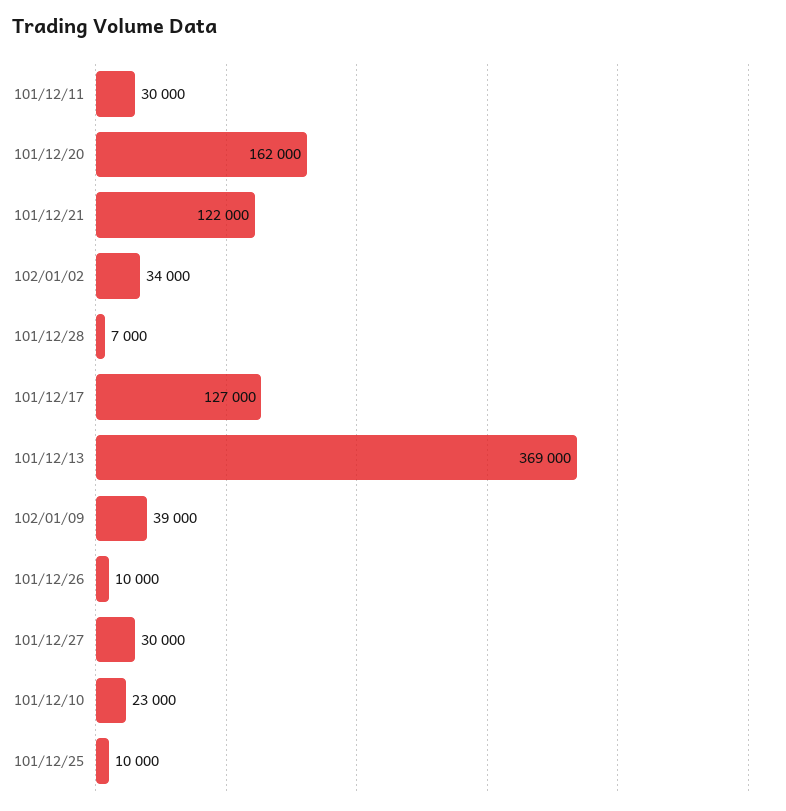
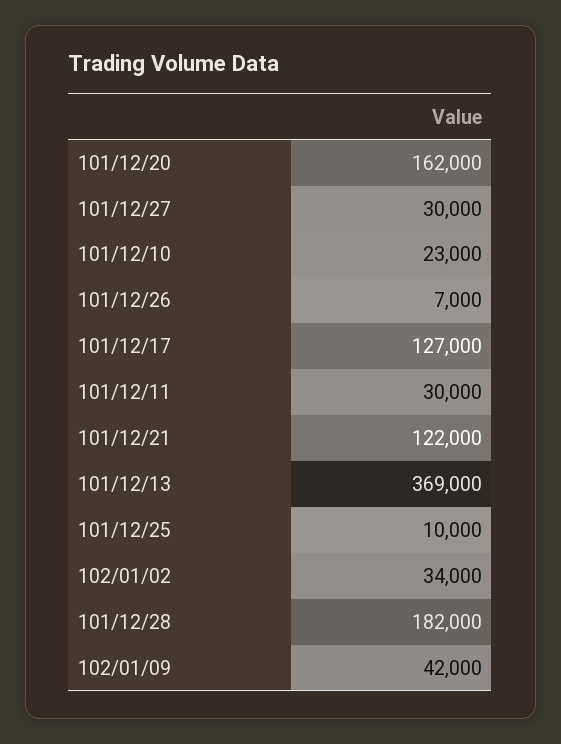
  {
    "101/12/11": 30000,
    "101/12/20": 162000,
    "101/12/21": 122000,
    "102/01/02": 34000,
-   "101/12/28": 7000,
+   "101/12/28": 182000,
    "101/12/17": 127000,
    "101/12/13": 369000,
-   "102/01/09": 39000,
+   "102/01/09": 42000,
-   "101/12/26": 10000,
+   "101/12/26": 7000,
    "101/12/27": 30000,
    "101/12/10": 23000,
    "101/12/25": 10000
  }

